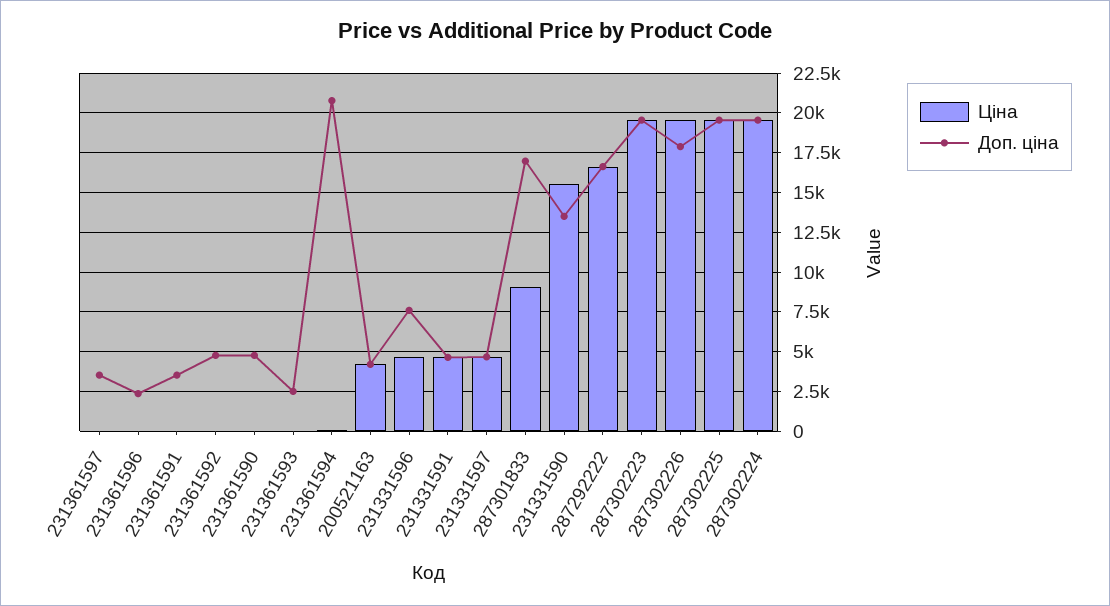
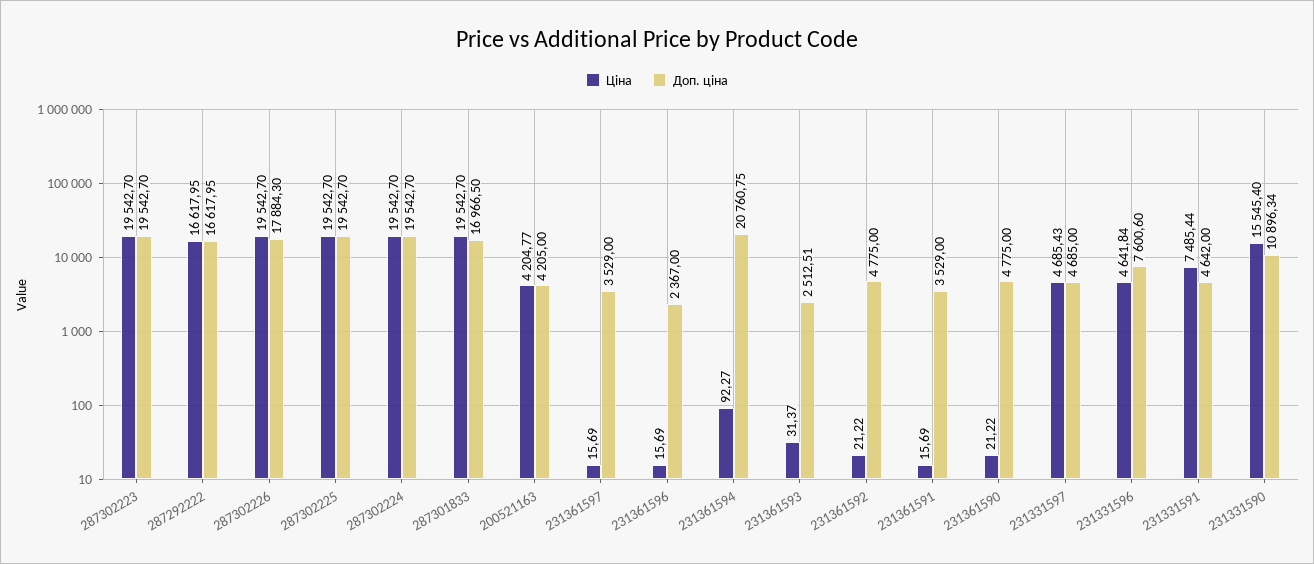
  {
    "Ціна": {
      "231361597": 15.69,
      "231361596": 15.69,
      "231361591": 15.69,
      "231361592": 21.22,
      "231361590": 21.22,
      "231361593": 31.37,
      "231361594": 92.27,
      "200521163": 4204.77,
      "231331596": 4641.84,
-     "231331591": 4500,
+     "231331591": 7485.44,
      "231331597": 4685.43,
-     "287301833": 9000,
+     "287301833": 19542.7,
      "231331590": 15545.4,
      "287292222": 16617.95,
      "287302223": 19542.7,
      "287302226": 19542.7,
      "287302225": 19542.7,
      "287302224": 19542.7
    },
    "Доп. ціна": {
      "231361597": 3529,
      "231361596": 2367,
      "231361591": 3529,
      "231361592": 4775,
      "231361590": 4775,
      "231361593": 2512.51,
      "231361594": 20760.75,
      "200521163": 4205,
      "231331596": 7600.6,
      "231331591": 4642,
      "231331597": 4685,
      "287301833": 16966.5,
-     "231331590": 13500,
+     "231331590": 10896.34,
      "287292222": 16617.95,
      "287302223": 19542.7,
      "287302226": 17884.3,
      "287302225": 19542.7,
      "287302224": 19542.7
    }
  }

